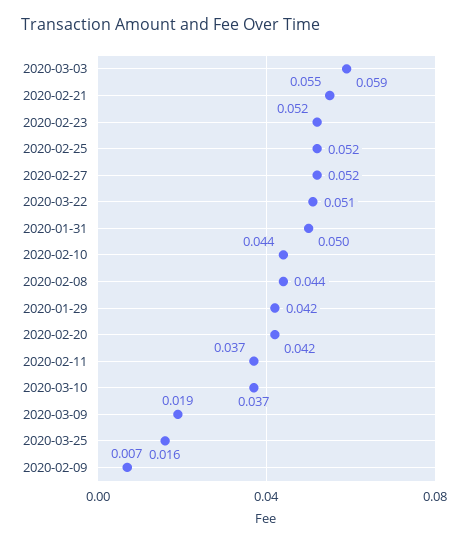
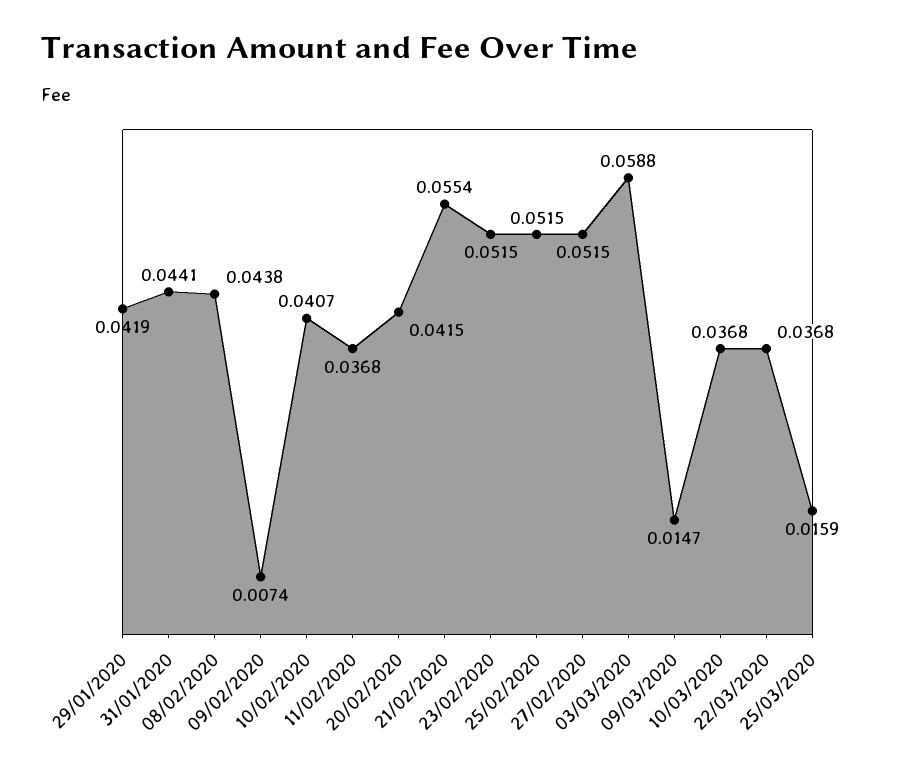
  {
    "2020-03-03": 0.0588,
    "2020-02-21": 0.0554,
    "2020-02-23": 0.0515,
    "2020-02-25": 0.0515,
    "2020-02-27": 0.0515,
-   "2020-03-22": 0.051,
+   "2020-03-22": 0.0368,
-   "2020-01-31": 0.05,
+   "2020-01-31": 0.0441,
-   "2020-02-10": 0.044,
+   "2020-02-10": 0.0407,
    "2020-02-08": 0.0438,
    "2020-01-29": 0.0419,
    "2020-02-20": 0.0415,
    "2020-02-11": 0.0368,
    "2020-03-10": 0.0368,
-   "2020-03-09": 0.019,
+   "2020-03-09": 0.0147,
    "2020-03-25": 0.0159,
    "2020-02-09": 0.0074
  }

